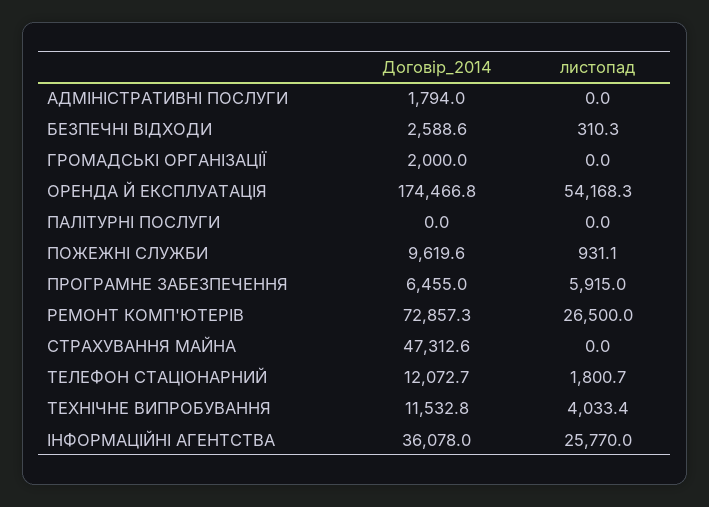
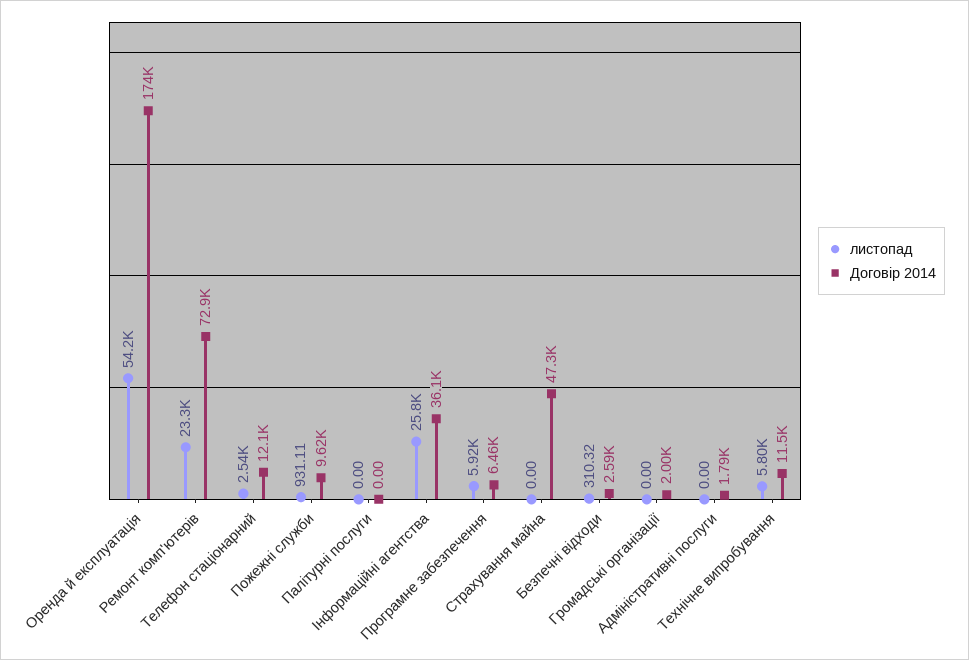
  {
    "Договір_2014": {
      "АДМІНІСТРАТИВНІ ПОСЛУГИ": 1794,
      "БЕЗПЕЧНІ ВІДХОДИ": 2588.6,
      "ГРОМАДСЬКІ ОРГАНІЗАЦІЇ": 2000,
      "ОРЕНДА Й ЕКСПЛУАТАЦІЯ": 174466.8,
      "ПАЛІТУРНІ ПОСЛУГИ": 0,
      "ПОЖЕЖНІ СЛУЖБИ": 9619.6,
      "ПРОГРАМНЕ ЗАБЕЗПЕЧЕННЯ": 6455,
      "РЕМОНТ КОМП'ЮТЕРІВ": 72857.3,
      "СТРАХУВАННЯ МАЙНА": 47312.6,
      "ТЕЛЕФОН СТАЦІОНАРНИЙ": 12072.7,
      "ТЕХНІЧНЕ ВИПРОБУВАННЯ": 11532.8,
      "ІНФОРМАЦІЙНІ АГЕНТСТВА": 36078
    },
    "листопад": {
      "АДМІНІСТРАТИВНІ ПОСЛУГИ": 0,
      "БЕЗПЕЧНІ ВІДХОДИ": 310.32,
      "ГРОМАДСЬКІ ОРГАНІЗАЦІЇ": 0,
      "ОРЕНДА Й ЕКСПЛУАТАЦІЯ": 54168.3,
      "ПАЛІТУРНІ ПОСЛУГИ": 0,
      "ПОЖЕЖНІ СЛУЖБИ": 931.11,
      "ПРОГРАМНЕ ЗАБЕЗПЕЧЕННЯ": 5915,
-     "РЕМОНТ КОМП'ЮТЕРІВ": 26500,
+     "РЕМОНТ КОМП'ЮТЕРІВ": 23300,
      "СТРАХУВАННЯ МАЙНА": 0,
-     "ТЕЛЕФОН СТАЦІОНАРНИЙ": 1800.7,
+     "ТЕЛЕФОН СТАЦІОНАРНИЙ": 2540,
-     "ТЕХНІЧНЕ ВИПРОБУВАННЯ": 4033.4,
+     "ТЕХНІЧНЕ ВИПРОБУВАННЯ": 5800,
      "ІНФОРМАЦІЙНІ АГЕНТСТВА": 25770
    }
  }

